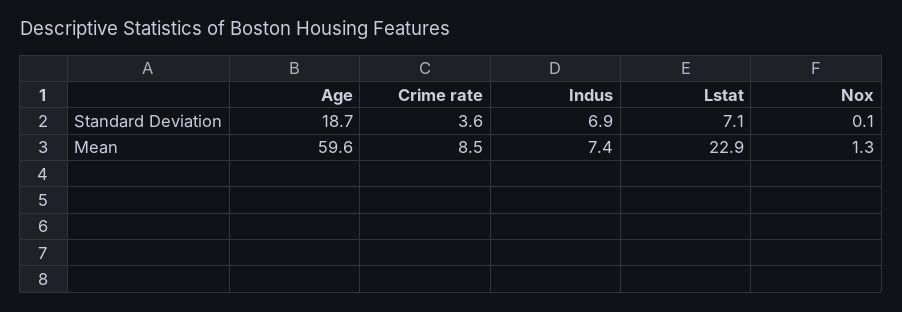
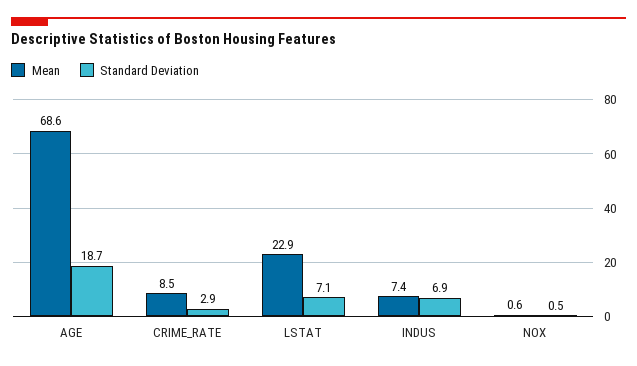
  {
    "Standard Deviation": {
      "Age": 18.7,
-     "Crime rate": 3.6,
+     "Crime rate": 2.9,
      "Indus": 6.9,
      "Lstat": 7.1,
-     "Nox": 0.1
+     "Nox": 0.5
    },
    "Mean": {
-     "Age": 59.6,
+     "Age": 68.6,
      "Crime rate": 8.5,
      "Indus": 7.4,
      "Lstat": 22.9,
-     "Nox": 1.3
+     "Nox": 0.6
    }
  }

